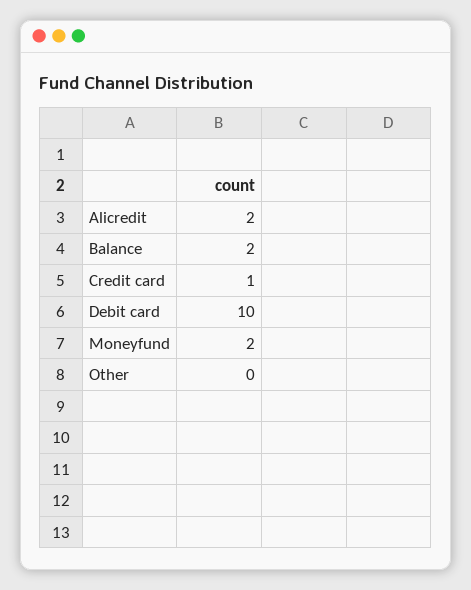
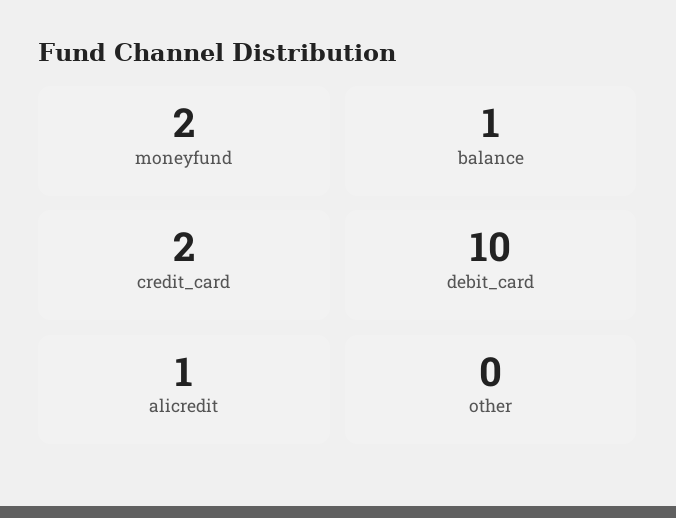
  {
-   "Alicredit": 2,
+   "Alicredit": 1,
-   "Balance": 2,
+   "Balance": 1,
-   "Credit card": 1,
+   "Credit card": 2,
    "Debit card": 10,
    "Moneyfund": 2,
    "Other": 0
  }

